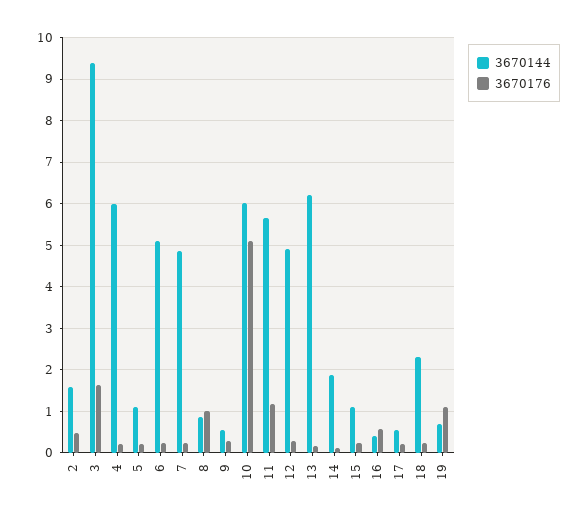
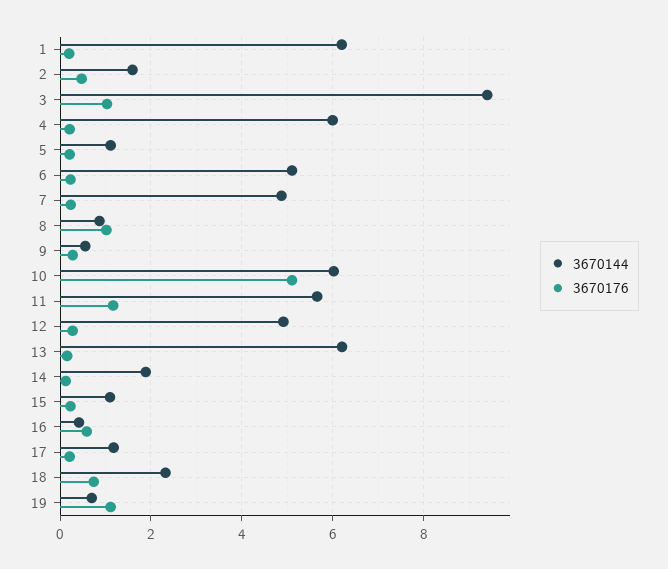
  {
    "3670144": {
      "2": 1.6,
      "3": 9.4,
      "4": 6,
      "5": 1.2,
      "6": 5.2,
      "7": 4.8,
      "8": 0.8,
      "9": 0.6,
      "10": 6,
      "11": 5.6,
      "12": 5,
      "13": 6.2,
      "14": 1.8,
      "15": 1,
      "16": 0.4,
-     "17": 0.6,
+     "17": 1.2,
      "18": 2.4,
-     "19": 0.6
+     "19": 0.6,
+     "1": 6.2
    },
    "3670176": {
      "2": 0.4,
-     "3": 1.6,
+     "3": 1,
      "4": 0.2,
      "5": 0.2,
      "6": 0.2,
      "7": 0.2,
      "8": 1,
      "9": 0.2,
      "10": 5.2,
      "11": 1.2,
      "12": 0.2,
      "13": 0.2,
      "14": 0.2,
      "15": 0.2,
      "16": 0.6,
      "17": 0.2,
-     "18": 0.2,
+     "18": 0.8,
-     "19": 1.2
+     "19": 1.2,
+     "1": 0.2
    }
  }

